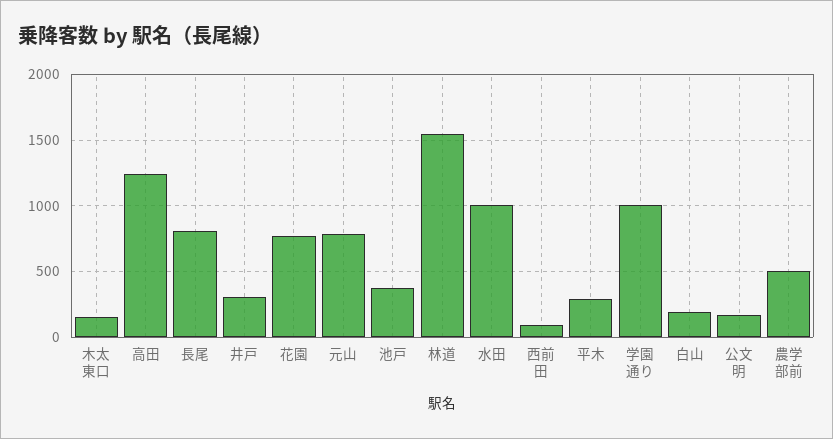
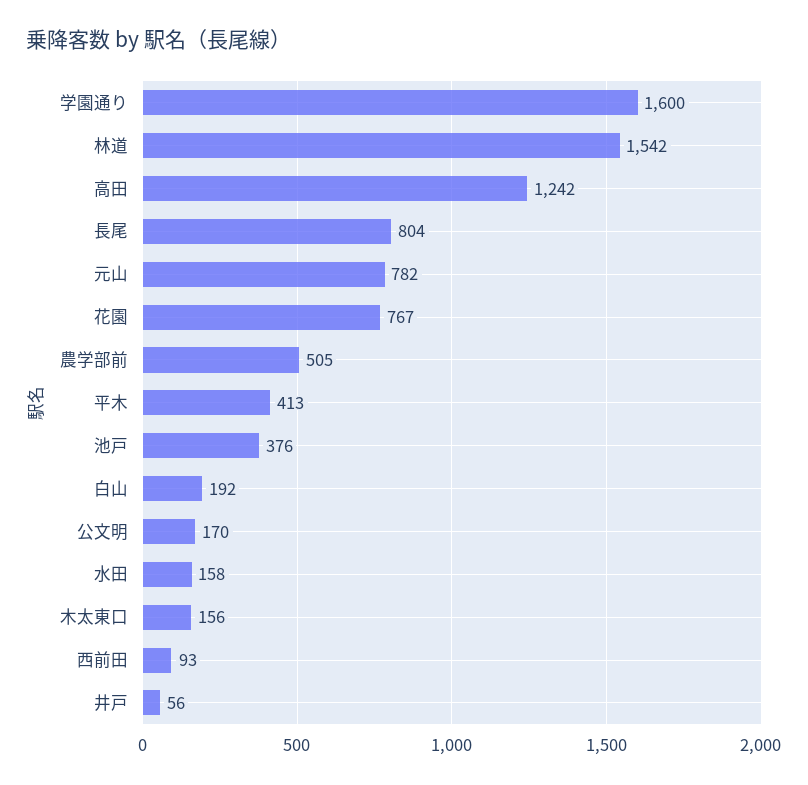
  {
    "木太東口": 156,
    "高田": 1242,
    "長尾": 804,
-   "井戸": 300,
+   "井戸": 56,
    "花園": 767,
    "元山": 782,
    "池戸": 376,
    "林道": 1542,
-   "水田": 1000,
+   "水田": 158,
    "西前田": 93,
-   "平木": 300,
+   "平木": 413,
-   "学園通り": 1000,
+   "学園通り": 1600,
    "白山": 192,
    "公文明": 170,
    "農学部前": 505
  }

